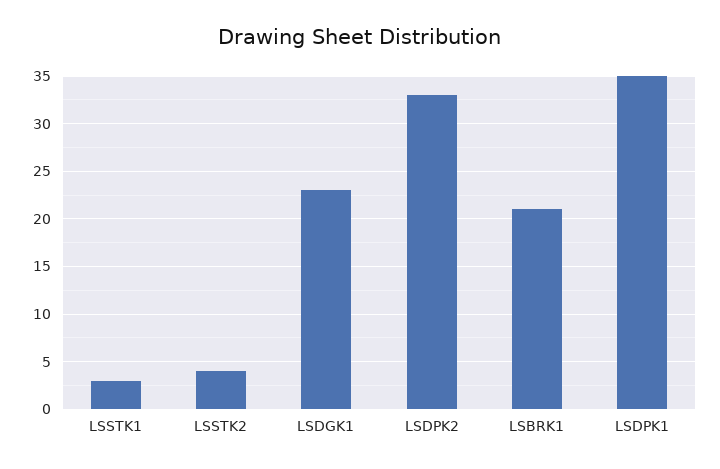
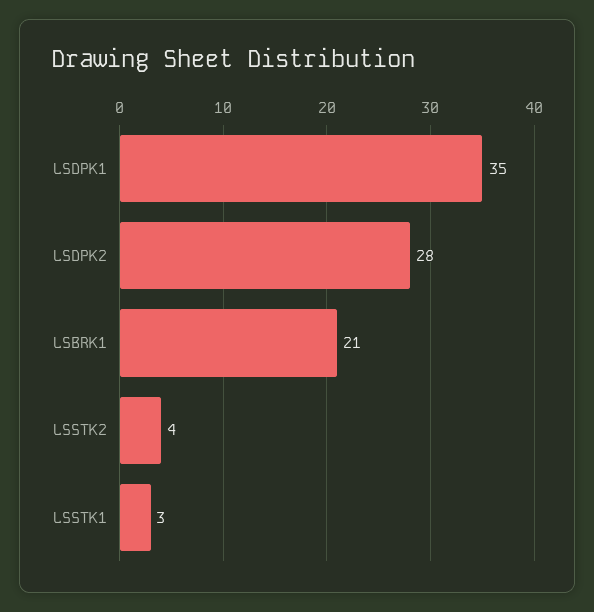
  {
    "LSSTK1": 3,
    "LSSTK2": 4,
-   "LSDGK1": 23,
-   "LSDPK2": 33,
+   "LSDPK2": 28,
    "LSBRK1": 21,
    "LSDPK1": 35
  }

